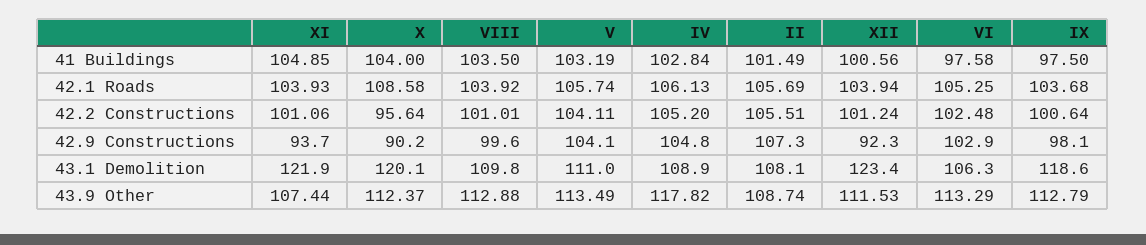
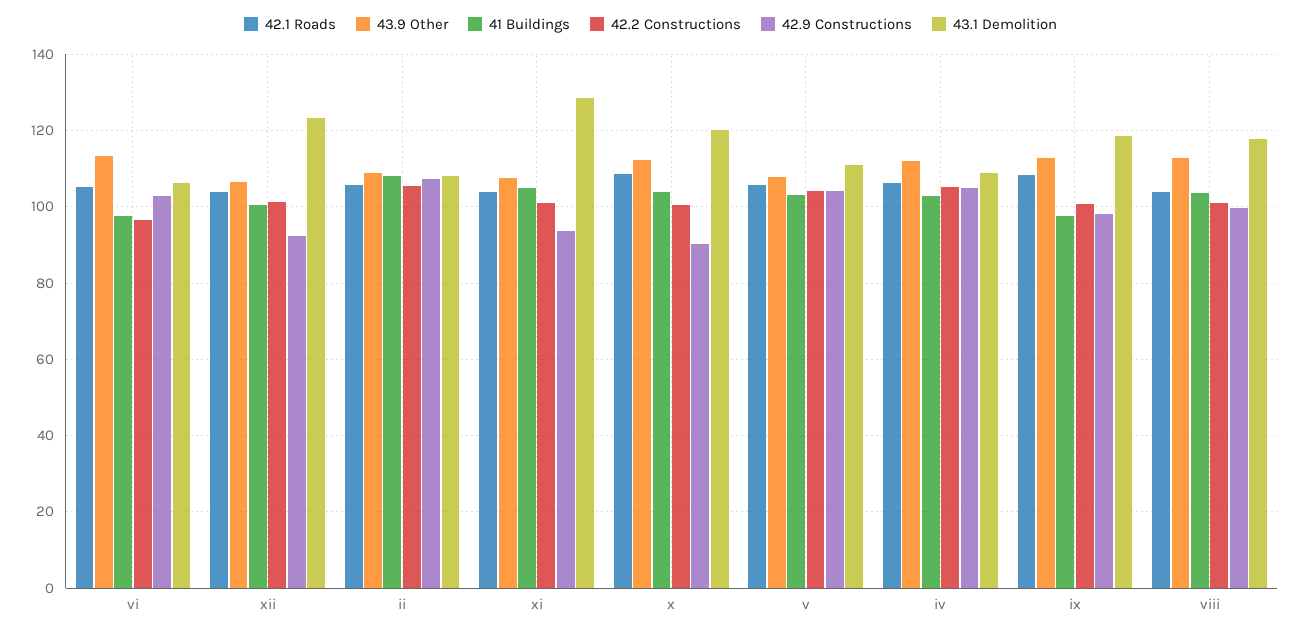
  {
    "41 Buildings": {
      "XI": 104.85,
      "X": 104,
      "VIII": 103.5,
      "V": 103.19,
      "IV": 102.84,
-     "II": 101.49,
+     "II": 108,
      "XII": 100.56,
      "VI": 97.58,
      "IX": 97.5
    },
    "42.1 Roads": {
      "XI": 103.93,
      "X": 108.58,
      "VIII": 103.92,
      "V": 105.74,
      "IV": 106.13,
      "II": 105.69,
      "XII": 103.94,
      "VI": 105.25,
-     "IX": 103.68
+     "IX": 108
    },
    "42.2 Constructions": {
      "XI": 101.06,
-     "X": 95.64,
+     "X": 100,
      "VIII": 101.01,
      "V": 104.11,
      "IV": 105.2,
      "II": 105.51,
      "XII": 101.24,
-     "VI": 102.48,
+     "VI": 96,
      "IX": 100.64
    },
    "42.9 Constructions": {
      "XI": 93.7,
      "X": 90.2,
      "VIII": 99.6,
      "V": 104.1,
      "IV": 104.8,
      "II": 107.3,
      "XII": 92.3,
      "VI": 102.9,
      "IX": 98.1
    },
    "43.1 Demolition": {
-     "XI": 121.9,
+     "XI": 128,
      "X": 120.1,
-     "VIII": 109.8,
+     "VIII": 118,
      "V": 111,
      "IV": 108.9,
      "II": 108.1,
      "XII": 123.4,
      "VI": 106.3,
      "IX": 118.6
    },
    "43.9 Other": {
      "XI": 107.44,
      "X": 112.37,
      "VIII": 112.88,
-     "V": 113.49,
+     "V": 108,
-     "IV": 117.82,
+     "IV": 112,
      "II": 108.74,
-     "XII": 111.53,
+     "XII": 106,
      "VI": 113.29,
      "IX": 112.79
    }
  }

